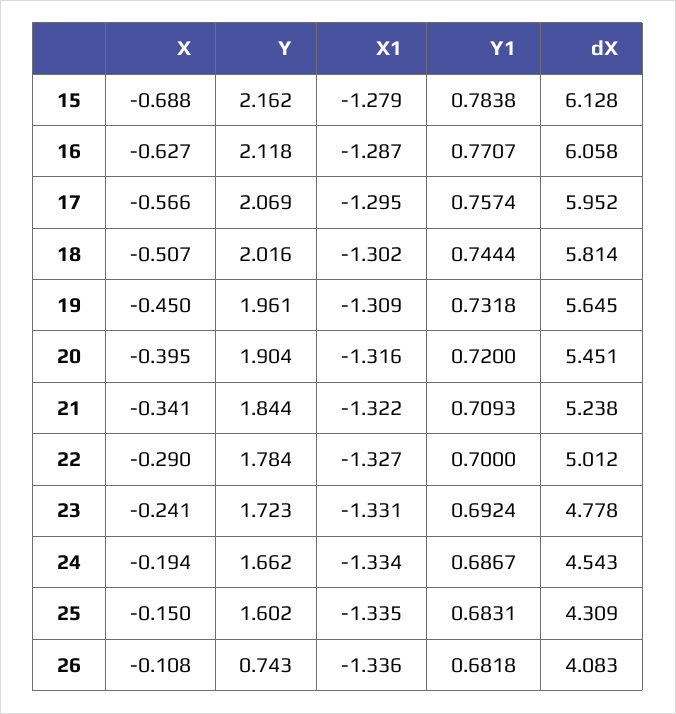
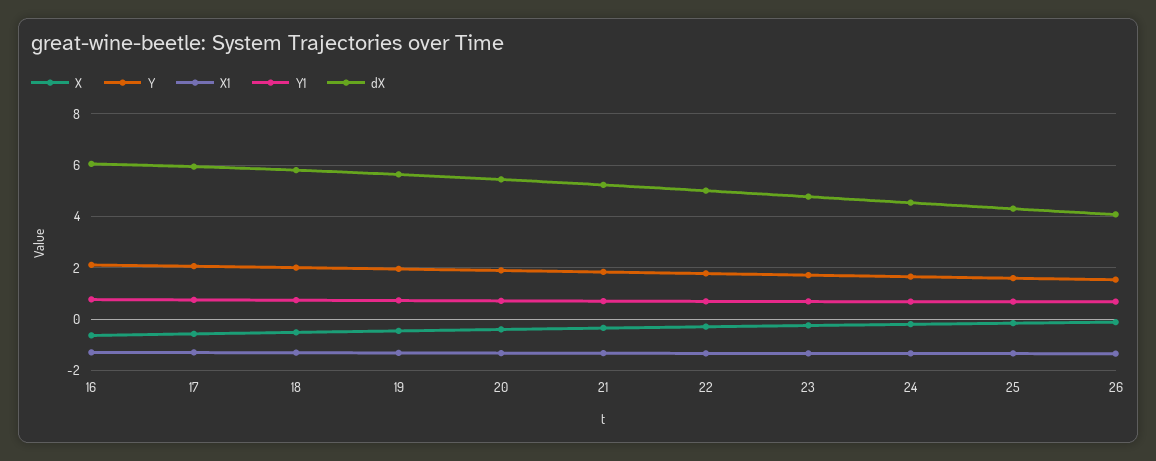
  {
    "X": {
-     "15": -0.688,
      "16": -0.627,
      "17": -0.566,
      "18": -0.507,
      "19": -0.45,
      "20": -0.395,
      "21": -0.341,
      "22": -0.29,
      "23": -0.241,
      "24": -0.194,
      "25": -0.15,
      "26": -0.108
    },
    "Y": {
-     "15": 2.162,
      "16": 2.118,
      "17": 2.069,
      "18": 2.016,
      "19": 1.961,
      "20": 1.904,
      "21": 1.844,
      "22": 1.784,
      "23": 1.723,
      "24": 1.662,
      "25": 1.602,
-     "26": 0.743
+     "26": 1.5
    },
    "X1": {
-     "15": -1.279,
      "16": -1.287,
      "17": -1.295,
      "18": -1.302,
      "19": -1.309,
      "20": -1.316,
      "21": -1.322,
      "22": -1.327,
      "23": -1.331,
      "24": -1.334,
      "25": -1.335,
      "26": -1.336
    },
    "Y1": {
-     "15": 0.7838,
      "16": 0.7707,
      "17": 0.7574,
      "18": 0.7444,
      "19": 0.7318,
      "20": 0.72,
      "21": 0.7093,
      "22": 0.7,
      "23": 0.6924,
      "24": 0.6867,
      "25": 0.6831,
      "26": 0.6818
    },
    "dX": {
-     "15": 6.128,
      "16": 6.058,
      "17": 5.952,
      "18": 5.814,
      "19": 5.645,
      "20": 5.451,
      "21": 5.238,
      "22": 5.012,
      "23": 4.778,
      "24": 4.543,
      "25": 4.309,
      "26": 4.083
    }
  }

